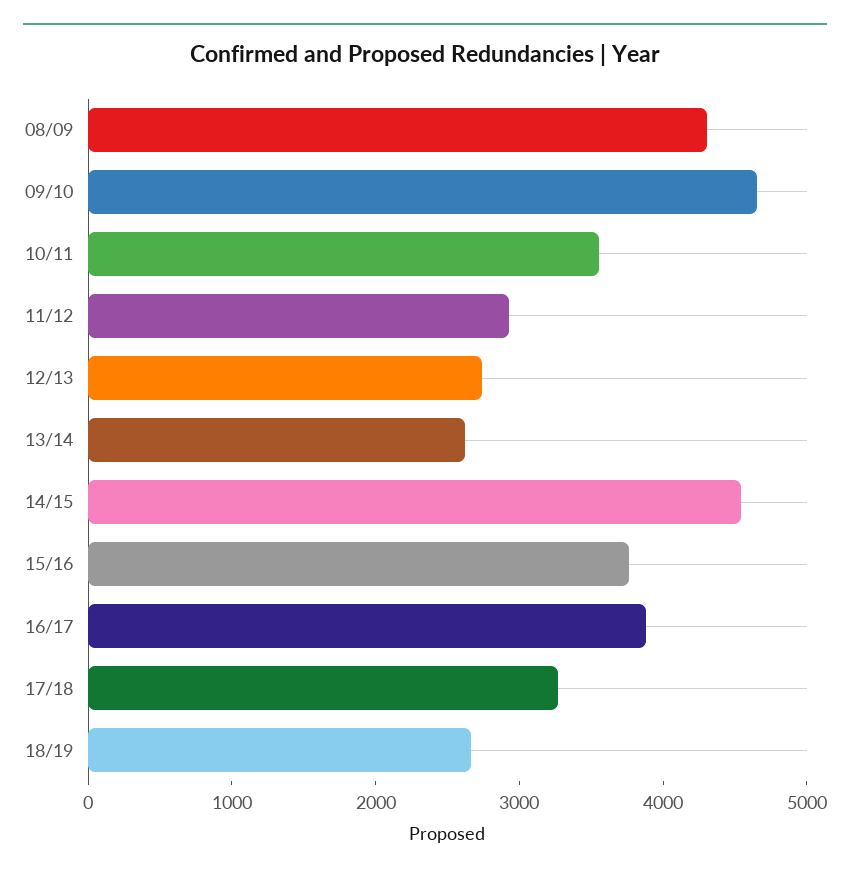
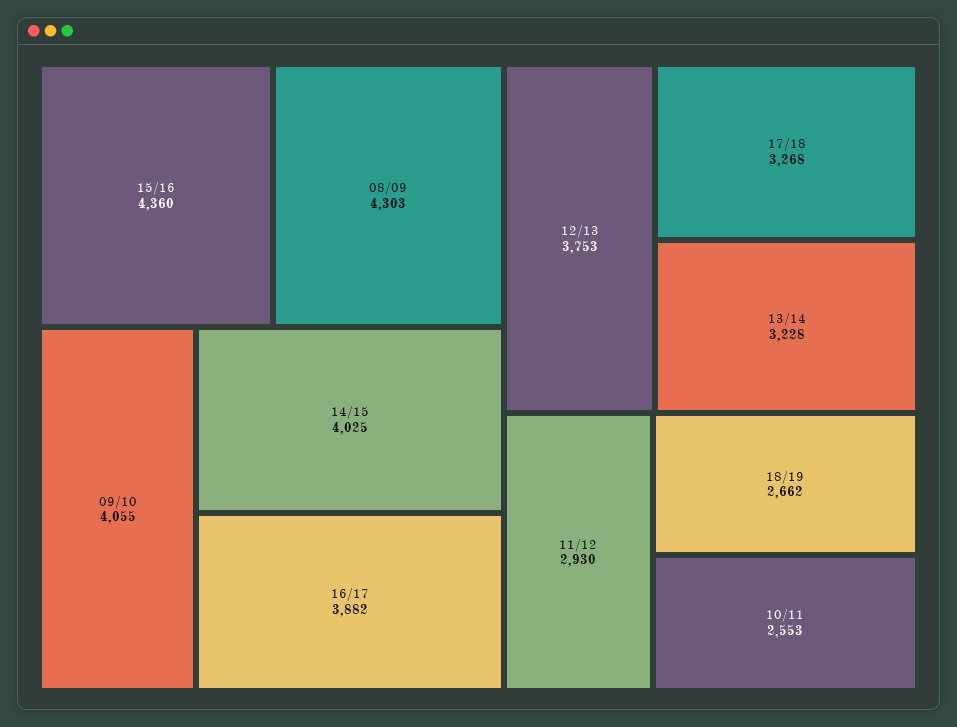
  {
    "08/09": 4303,
-   "09/10": 4600,
+   "09/10": 4055,
-   "10/11": 3600,
+   "10/11": 2553,
    "11/12": 2930,
-   "12/13": 2800,
+   "12/13": 3753,
-   "13/14": 2600,
+   "13/14": 3228,
-   "14/15": 4600,
+   "14/15": 4025,
-   "15/16": 3800,
+   "15/16": 4360,
    "16/17": 3882,
    "17/18": 3268,
    "18/19": 2662
  }

